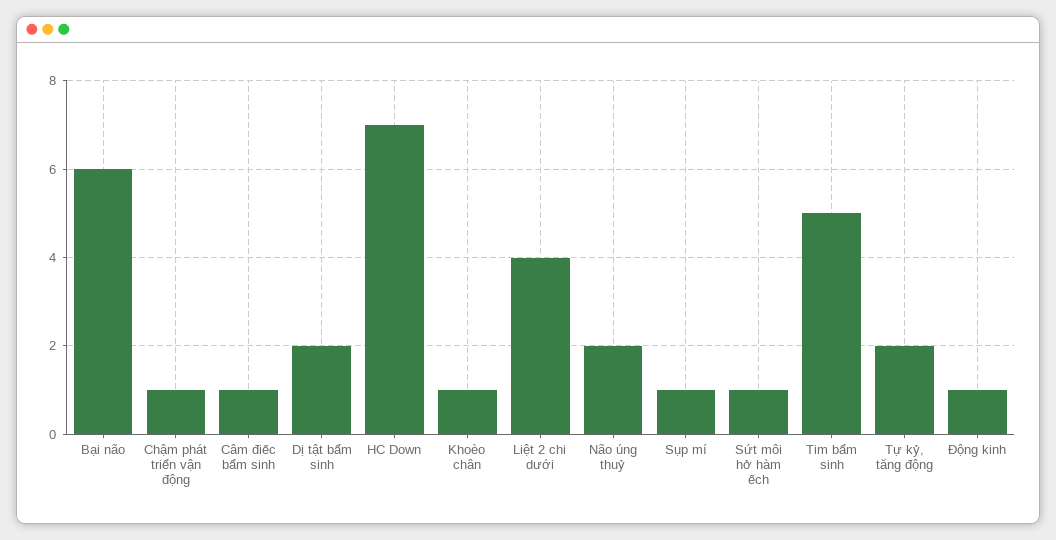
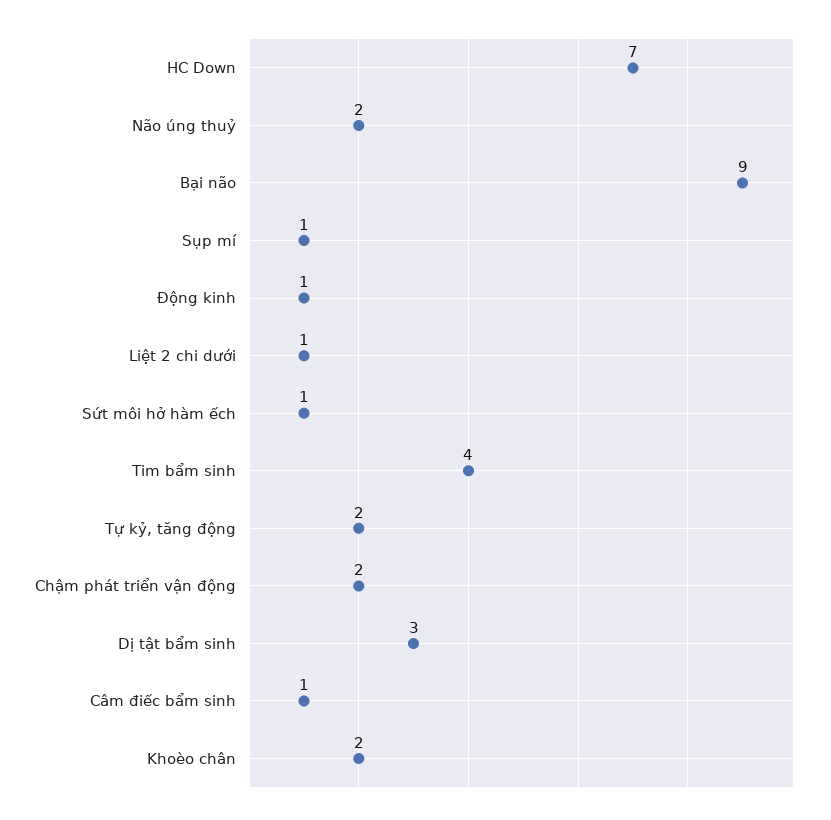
  {
-   "Bại não": 6,
+   "Bại não": 9,
-   "Chậm phát triển vận động": 1,
+   "Chậm phát triển vận động": 2,
    "Câm điếc bẩm sinh": 1,
-   "Dị tật bẩm sinh": 2,
+   "Dị tật bẩm sinh": 3,
    "HC Down": 7,
-   "Khoèo chân": 1,
+   "Khoèo chân": 2,
-   "Liệt 2 chi dưới": 4,
+   "Liệt 2 chi dưới": 1,
    "Não úng thuỷ": 2,
    "Sụp mí": 1,
    "Sứt môi hở hàm ếch": 1,
-   "Tim bẩm sinh": 5,
+   "Tim bẩm sinh": 4,
    "Tự kỷ, tăng động": 2,
    "Động kinh": 1
  }

